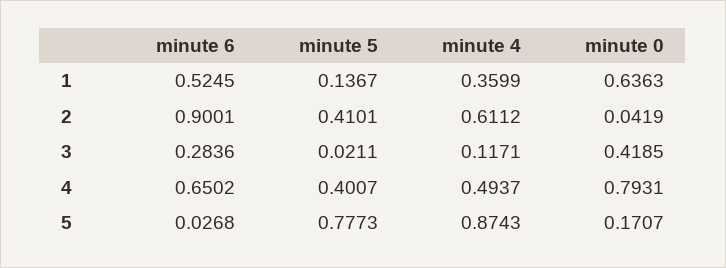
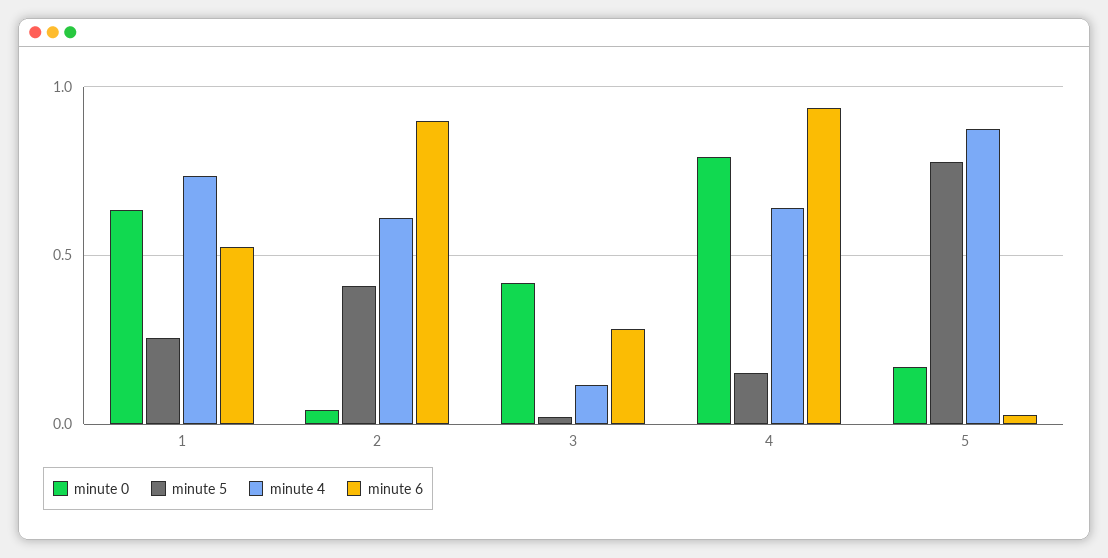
  {
    "minute 6": {
      "1": 0.5245,
      "2": 0.9001,
      "3": 0.2836,
-     "4": 0.6502,
+     "4": 0.95,
      "5": 0.0268
    },
    "minute 5": {
-     "1": 0.1367,
+     "1": 0.25,
      "2": 0.4101,
      "3": 0.0211,
-     "4": 0.4007,
+     "4": 0.15,
      "5": 0.7773
    },
    "minute 4": {
-     "1": 0.3599,
+     "1": 0.75,
      "2": 0.6112,
      "3": 0.1171,
-     "4": 0.4937,
+     "4": 0.65,
      "5": 0.8743
    },
    "minute 0": {
      "1": 0.6363,
      "2": 0.0419,
      "3": 0.4185,
      "4": 0.7931,
      "5": 0.1707
    }
  }

